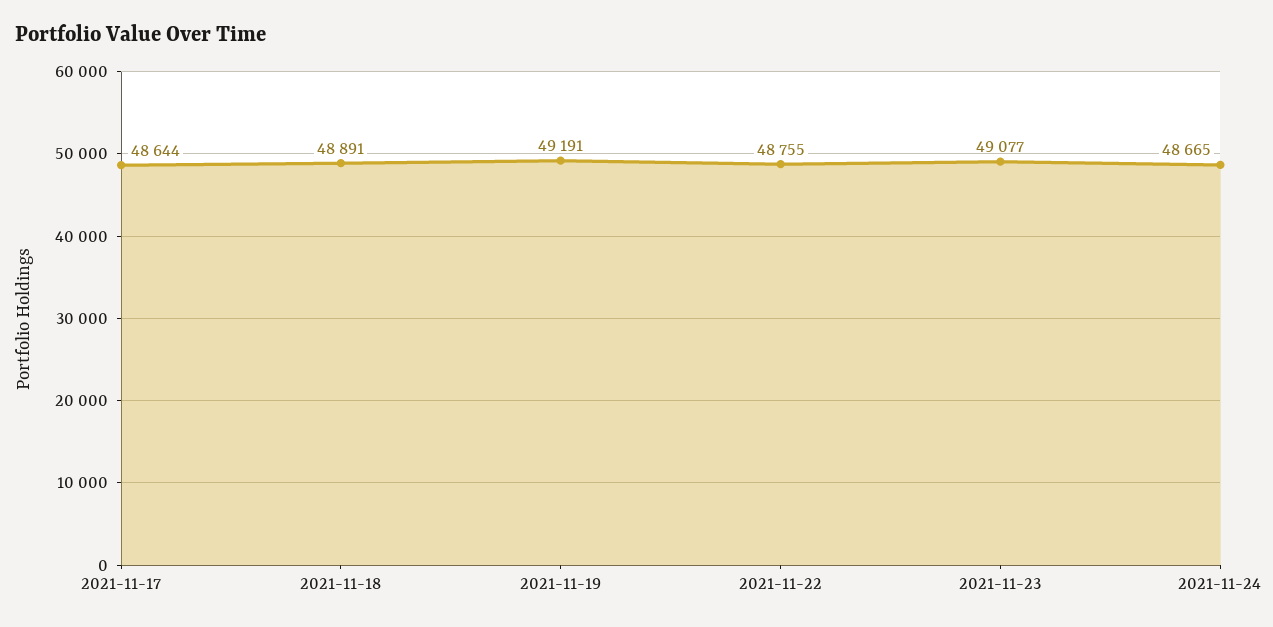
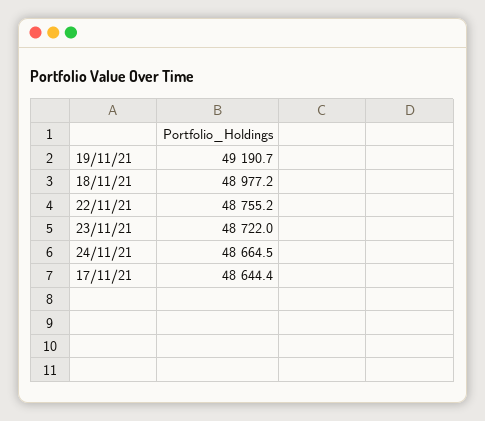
  {
    "2021-11-17": 48644.4,
-   "2021-11-18": 48891,
+   "2021-11-18": 48977.2,
    "2021-11-19": 49190.7,
    "2021-11-22": 48755.2,
-   "2021-11-23": 49077,
+   "2021-11-23": 48722,
    "2021-11-24": 48664.5
  }

